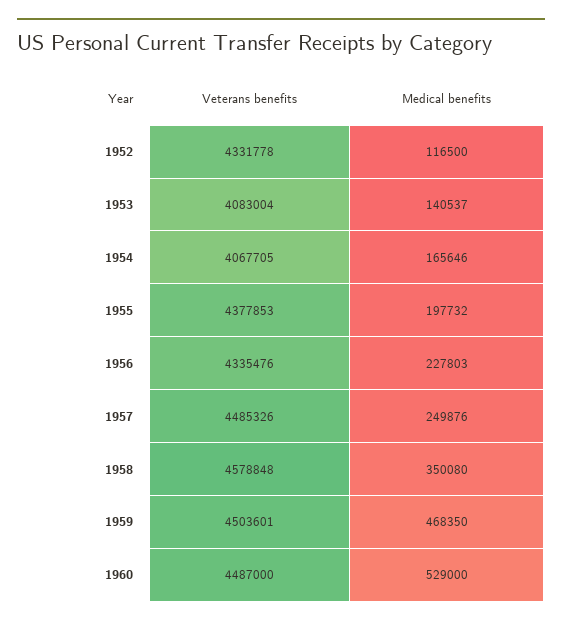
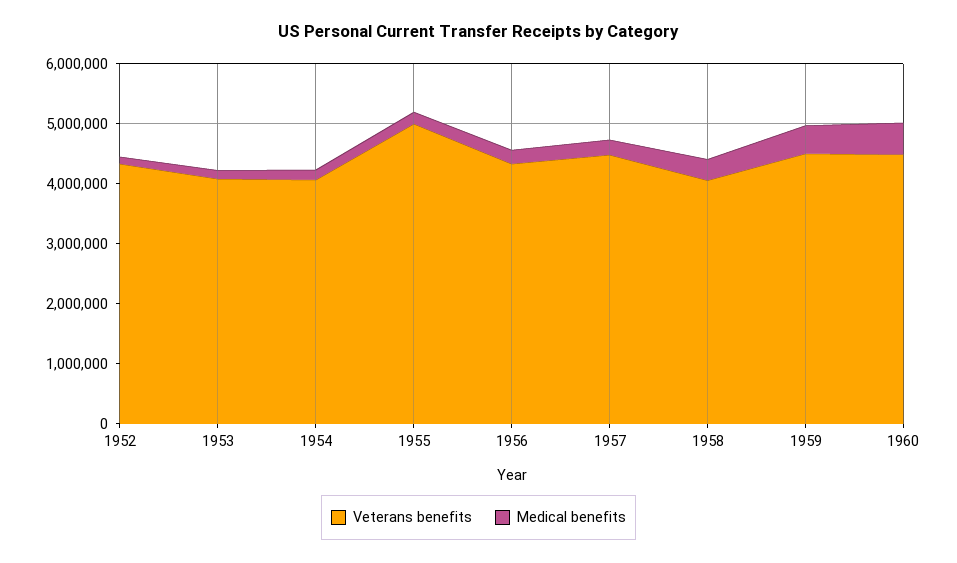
  {
    "Veterans benefits": {
      "1952": 4331778,
      "1953": 4083004,
      "1954": 4067705,
-     "1955": 4377853,
+     "1955": 5000000,
      "1956": 4335476,
      "1957": 4485326,
-     "1958": 4578848,
+     "1958": 4000000,
      "1959": 4503601,
      "1960": 4487000
    },
    "Medical benefits": {
      "1952": 116500,
      "1953": 140537,
      "1954": 165646,
      "1955": 197732,
      "1956": 227803,
      "1957": 249876,
      "1958": 350080,
      "1959": 468350,
      "1960": 529000
    }
  }

